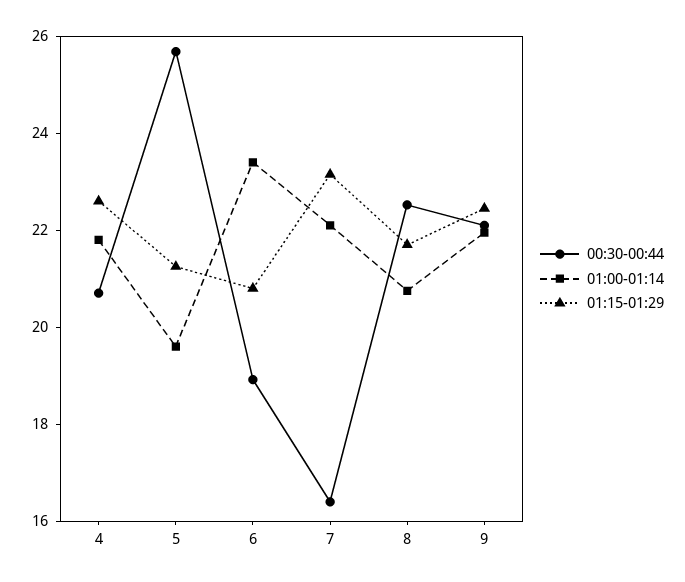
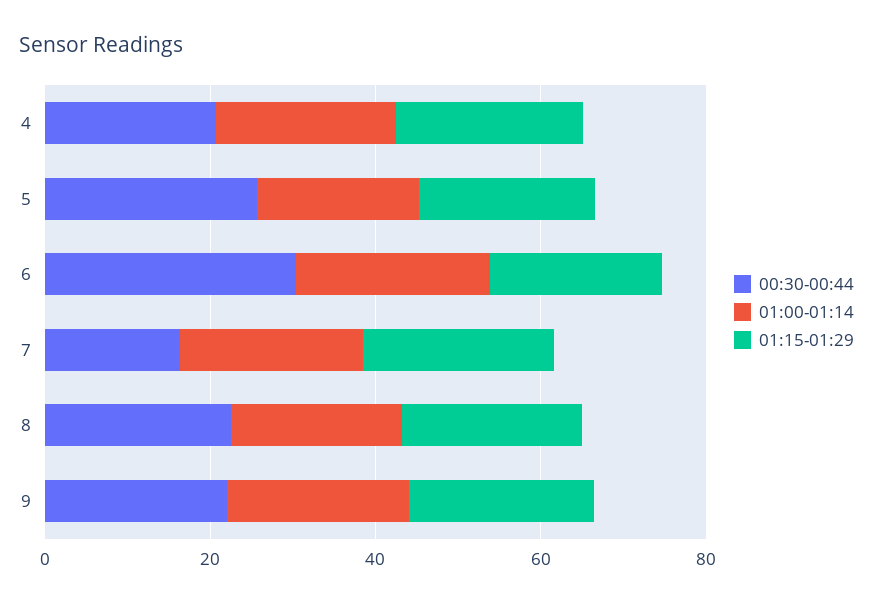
  {
    "00:30-00:44": {
      "4": 20.5,
      "5": 25.5,
-     "6": 19,
+     "6": 30,
      "7": 16.5,
      "8": 22.5,
      "9": 22
    },
    "01:00-01:14": {
      "4": 22,
      "5": 19.5,
      "6": 23.5,
      "7": 22,
      "8": 21,
      "9": 22
    },
    "01:15-01:29": {
      "4": 22.5,
      "5": 21.5,
      "6": 21,
      "7": 23,
      "8": 21.5,
      "9": 22.5
    }
  }

